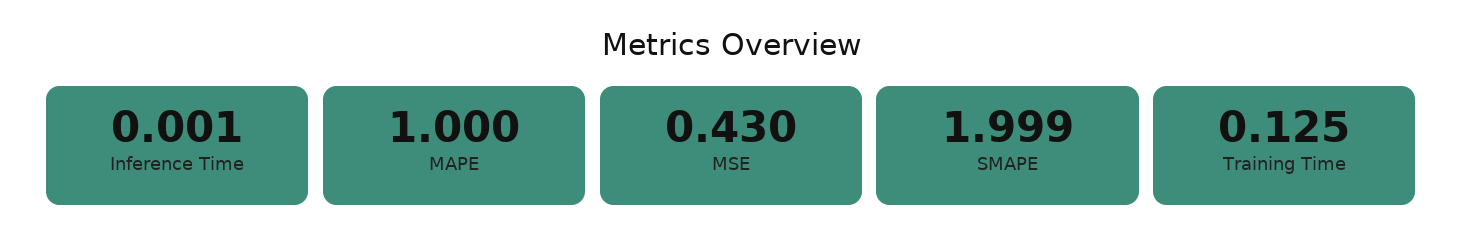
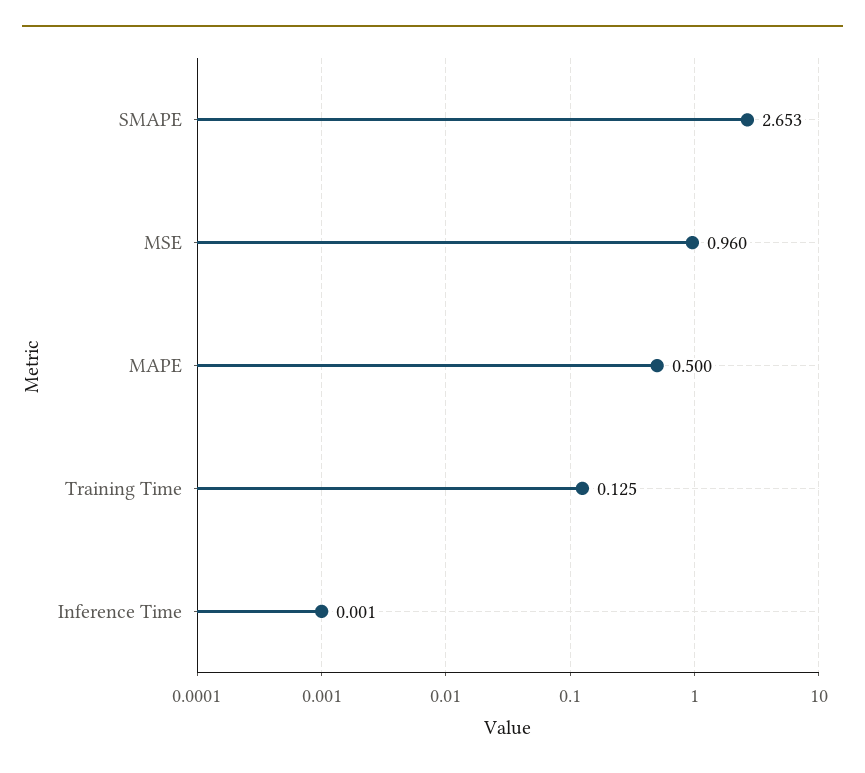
  {
    "Inference Time": 0.001,
-   "MAPE": 1,
+   "MAPE": 0.5,
-   "MSE": 0.43,
+   "MSE": 0.96,
-   "SMAPE": 1.999,
+   "SMAPE": 2.653,
    "Training Time": 0.125
  }

